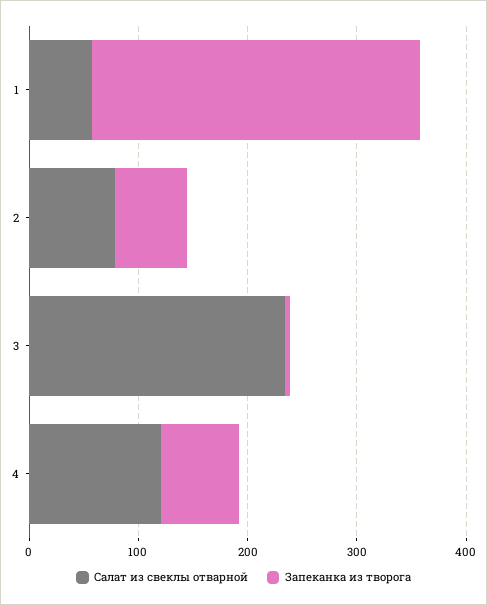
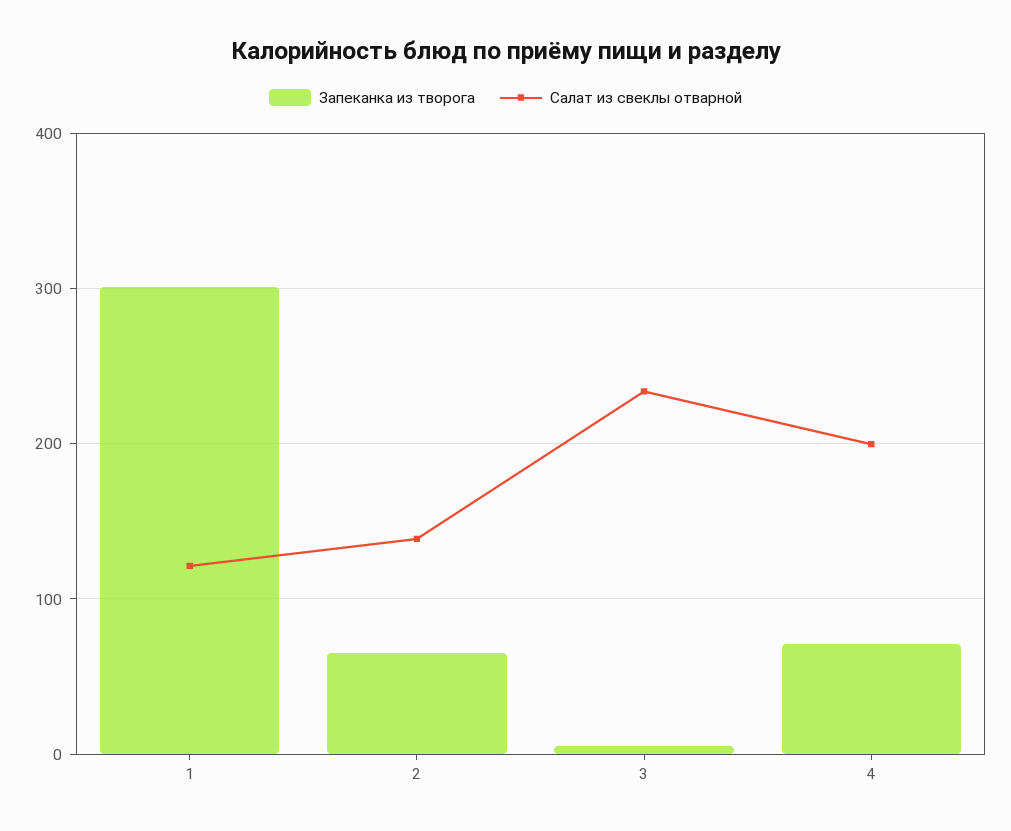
  {
    "Салат из свеклы отварной": {
-     "1": 60,
+     "1": 120,
-     "2": 80,
+     "2": 140,
      "3": 230,
-     "4": 120
+     "4": 200
    },
    "Запеканка из творога": {
      "1": 300,
      "2": 70,
      "3": 10,
      "4": 70
    }
  }

